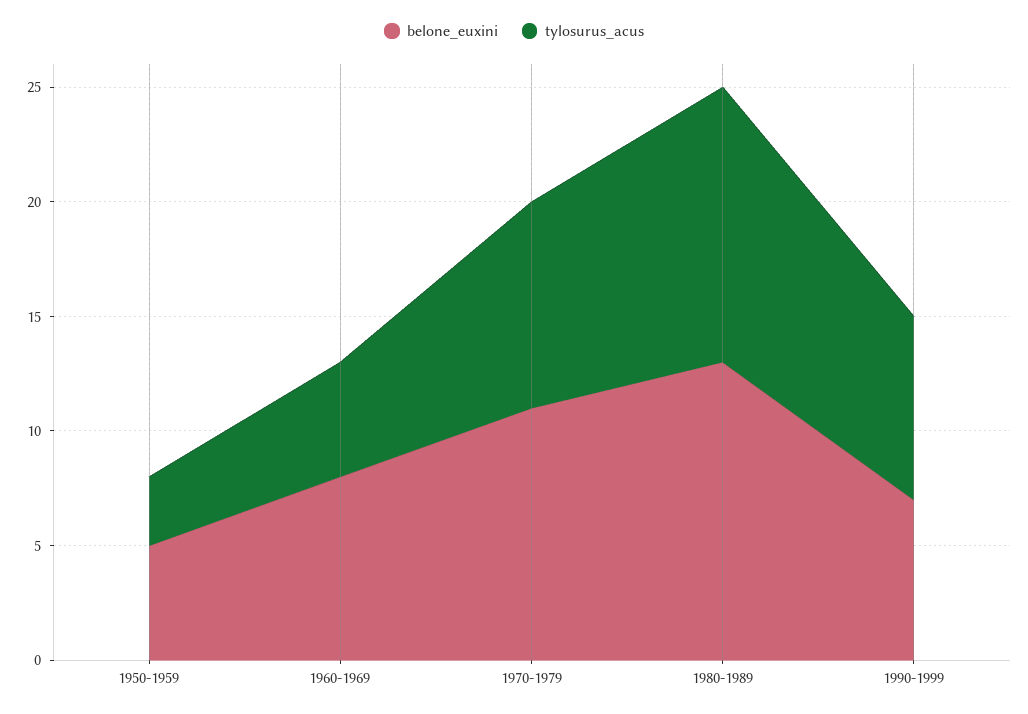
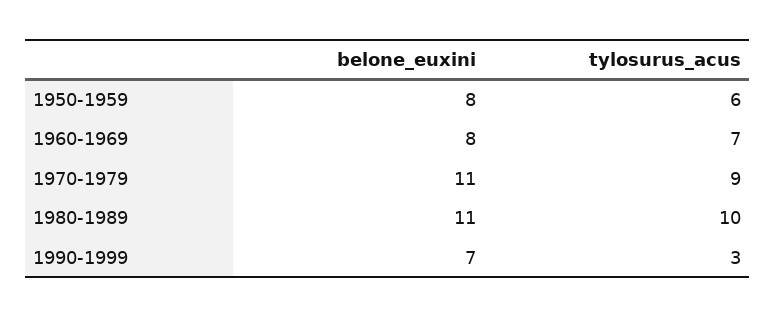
  {
    "belone_euxini": {
-     "1950-1959": 5,
+     "1950-1959": 8,
      "1960-1969": 8,
      "1970-1979": 11,
-     "1980-1989": 13,
+     "1980-1989": 11,
      "1990-1999": 7
    },
    "tylosurus_acus": {
-     "1950-1959": 3,
+     "1950-1959": 6,
-     "1960-1969": 5,
+     "1960-1969": 7,
      "1970-1979": 9,
-     "1980-1989": 12,
+     "1980-1989": 10,
-     "1990-1999": 8
+     "1990-1999": 3
    }
  }

